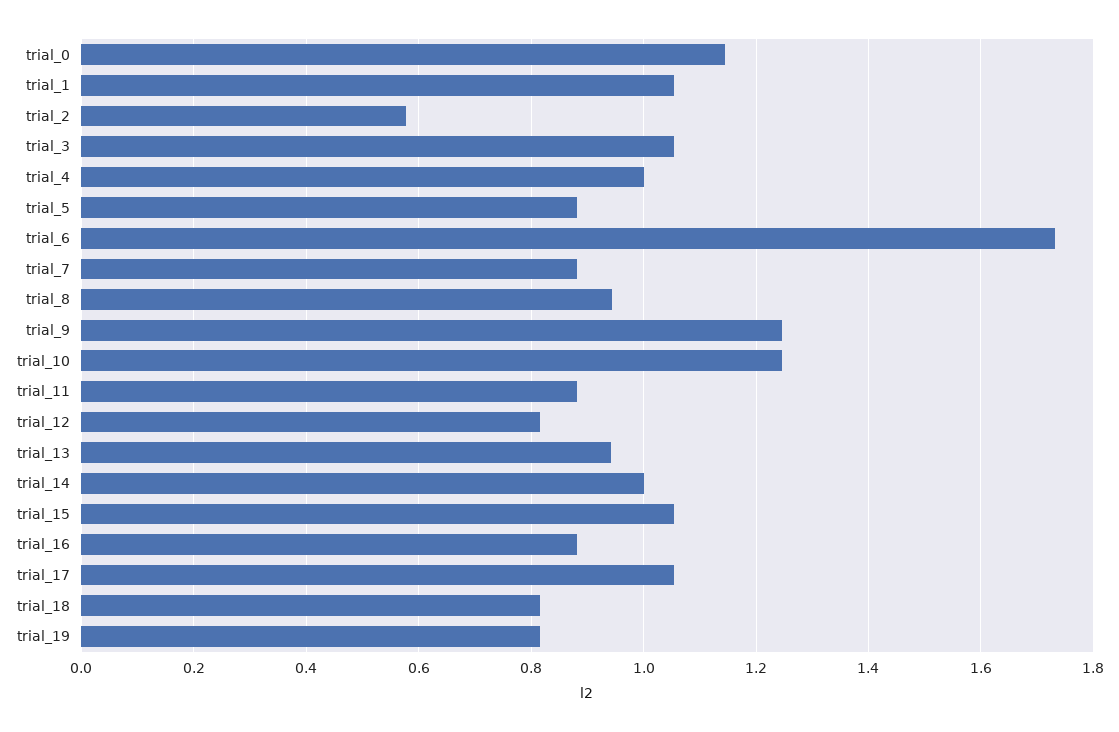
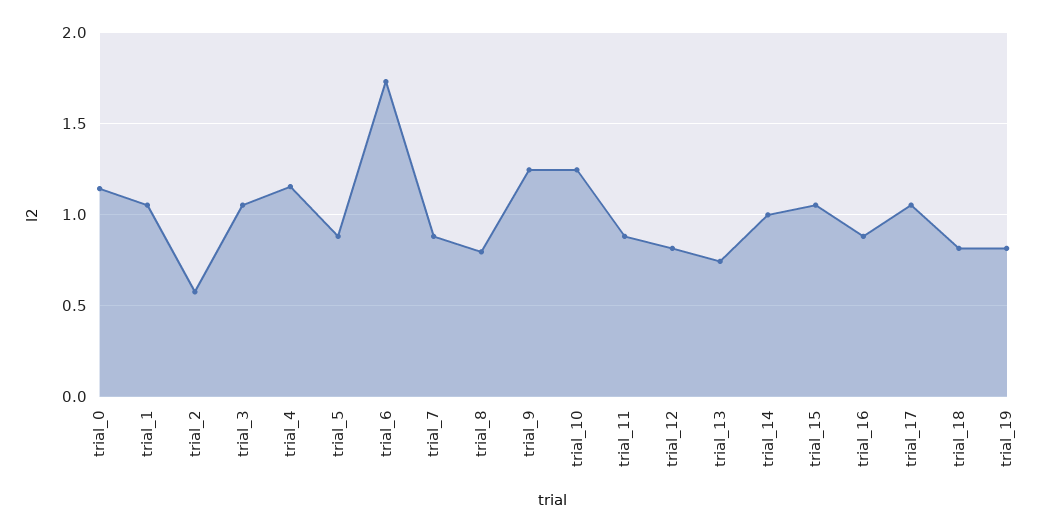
  {
    "trial_0": 1.14,
    "trial_1": 1.06,
    "trial_2": 0.58,
    "trial_3": 1.06,
-   "trial_4": 1,
+   "trial_4": 1.15,
    "trial_5": 0.88,
    "trial_6": 1.74,
    "trial_7": 0.88,
-   "trial_8": 0.94,
+   "trial_8": 0.8,
    "trial_9": 1.24,
    "trial_10": 1.24,
    "trial_11": 0.88,
    "trial_12": 0.82,
-   "trial_13": 0.94,
+   "trial_13": 0.75,
    "trial_14": 1,
    "trial_15": 1.06,
    "trial_16": 0.88,
    "trial_17": 1.06,
    "trial_18": 0.82,
    "trial_19": 0.82
  }

